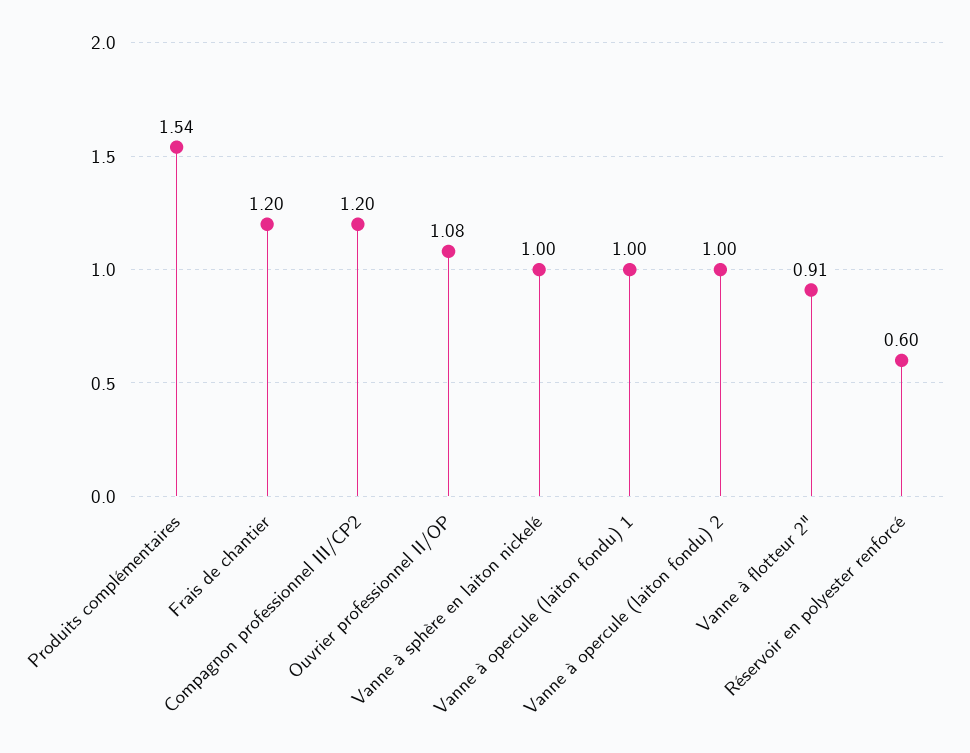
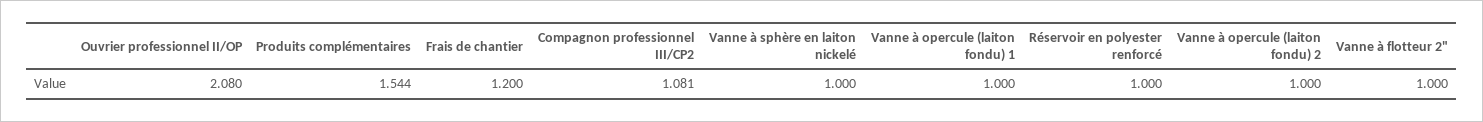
  {
    "Produits complémentaires": 1.544,
    "Frais de chantier": 1.2,
-   "Compagnon professionnel III/CP2": 1.2,
+   "Compagnon professionnel III/CP2": 1.081,
-   "Ouvrier professionnel II/OP": 1.08,
+   "Ouvrier professionnel II/OP": 2.08,
    "Vanne à sphère en laiton nickelé": 1,
    "Vanne à opercule (laiton fondu) 1": 1,
    "Vanne à opercule (laiton fondu) 2": 1,
-   "Vanne à flotteur 2\"": 0.91,
+   "Vanne à flotteur 2\"": 1,
-   "Réservoir en polyester renforcé": 0.6
+   "Réservoir en polyester renforcé": 1
  }

